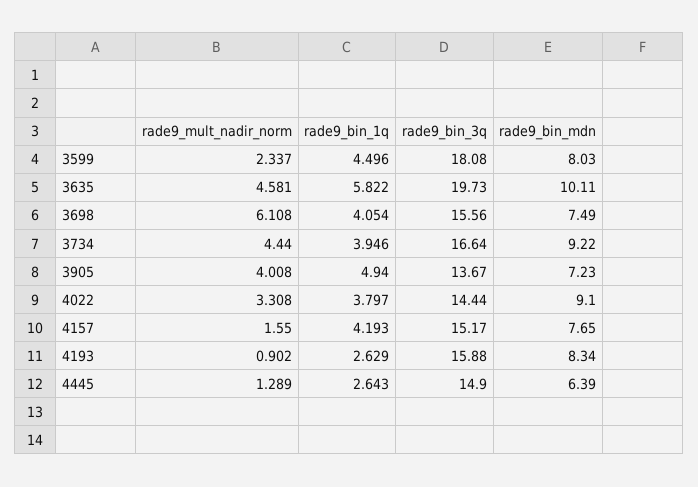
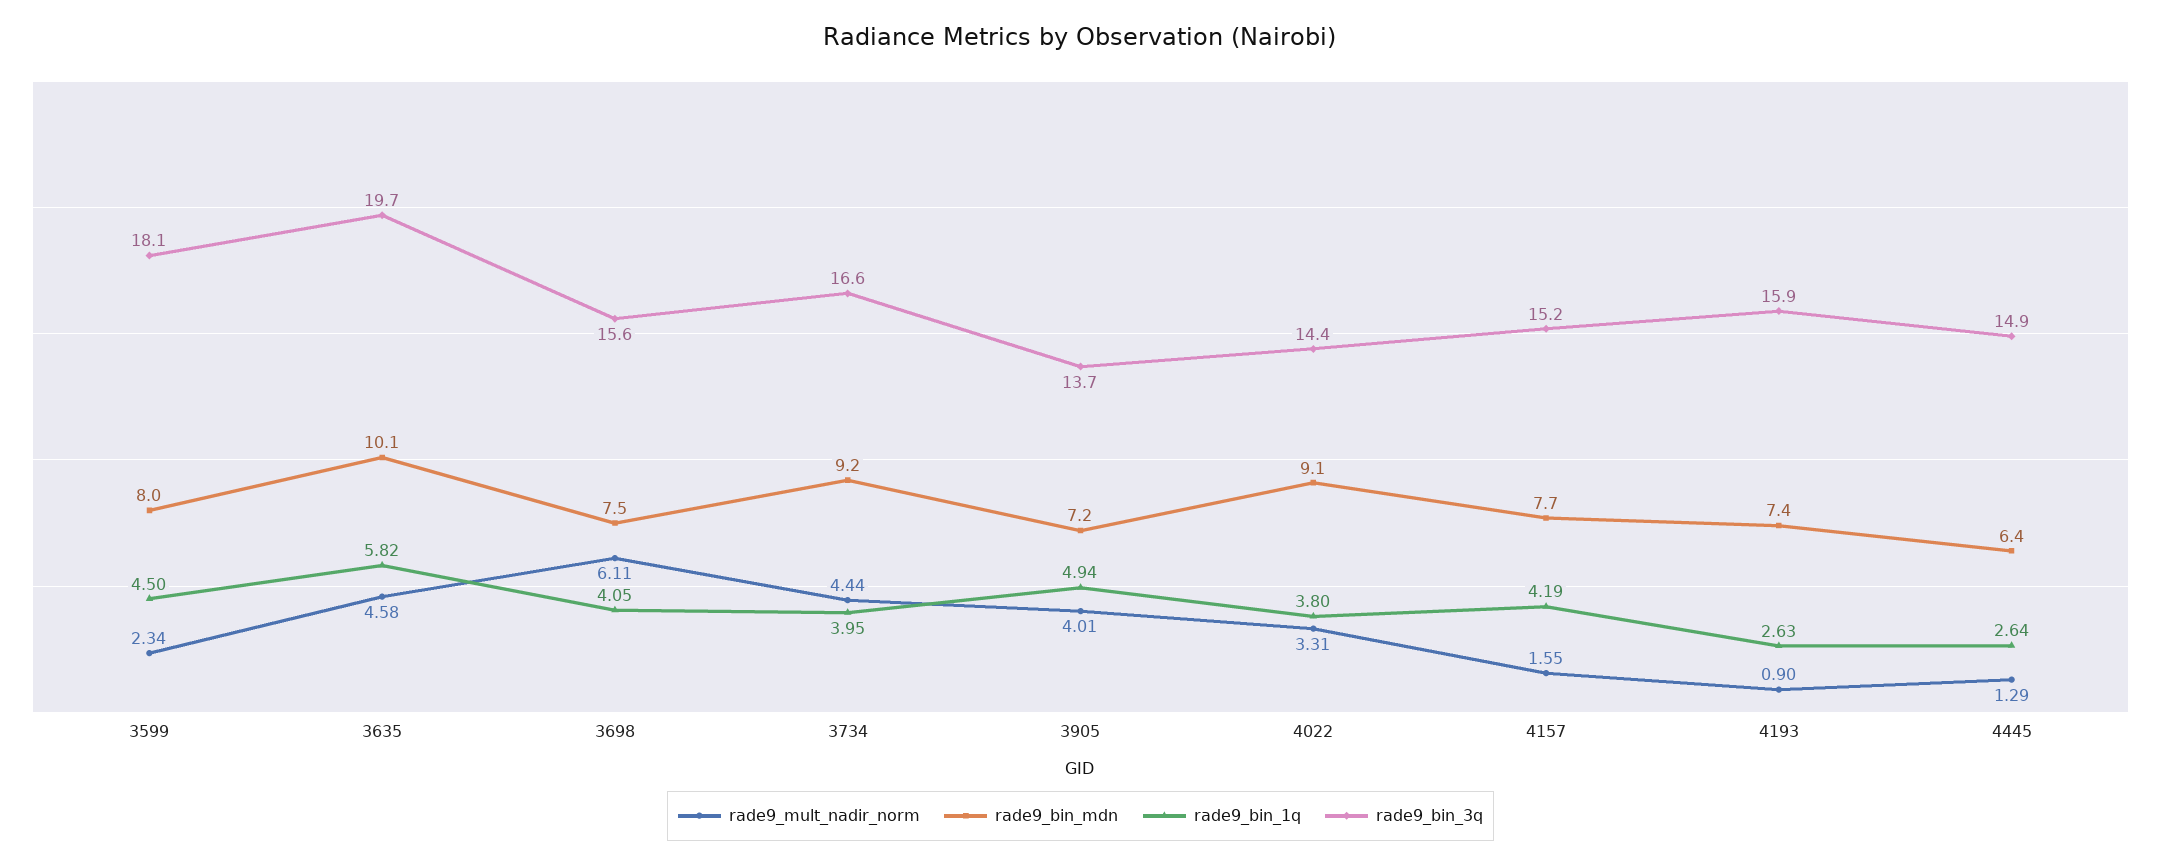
  {
    "rade9_mult_nadir_norm": {
      "3599": 2.337,
      "3635": 4.581,
      "3698": 6.108,
      "3734": 4.44,
      "3905": 4.008,
      "4022": 3.308,
      "4157": 1.55,
      "4193": 0.902,
      "4445": 1.289
    },
    "rade9_bin_1q": {
      "3599": 4.496,
      "3635": 5.822,
      "3698": 4.054,
      "3734": 3.946,
      "3905": 4.94,
      "4022": 3.797,
      "4157": 4.193,
      "4193": 2.629,
      "4445": 2.643
    },
    "rade9_bin_3q": {
      "3599": 18.08,
      "3635": 19.73,
      "3698": 15.56,
      "3734": 16.64,
      "3905": 13.67,
      "4022": 14.44,
      "4157": 15.17,
      "4193": 15.88,
      "4445": 14.9
    },
    "rade9_bin_mdn": {
      "3599": 8.03,
      "3635": 10.11,
      "3698": 7.49,
      "3734": 9.22,
      "3905": 7.23,
      "4022": 9.1,
      "4157": 7.65,
-     "4193": 8.34,
+     "4193": 7.4,
      "4445": 6.39
    }
  }

